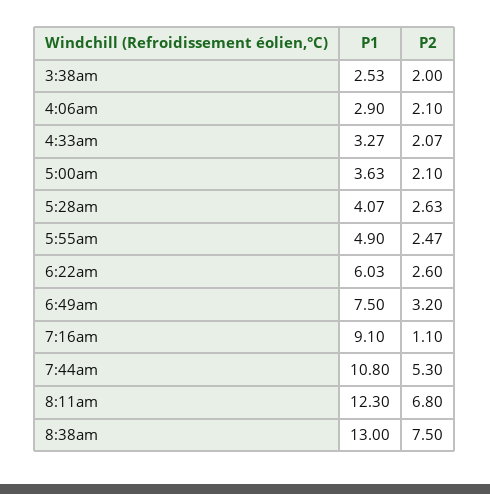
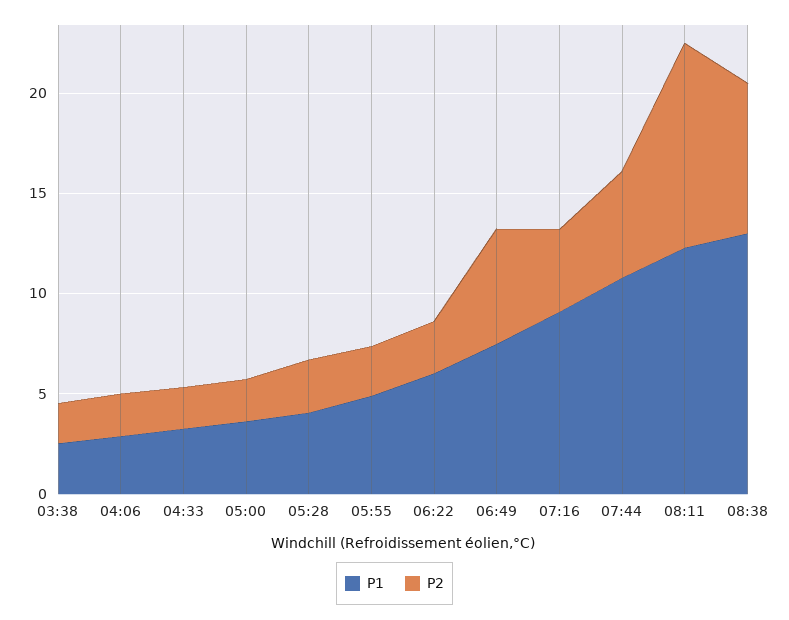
  {
    "P1": {
      "3:38am": 2.53,
      "4:06am": 2.9,
      "4:33am": 3.27,
      "5:00am": 3.63,
      "5:28am": 4.07,
      "5:55am": 4.9,
      "6:22am": 6.03,
      "6:49am": 7.5,
      "7:16am": 9.1,
      "7:44am": 10.8,
      "8:11am": 12.3,
      "8:38am": 13
    },
    "P2": {
      "3:38am": 2,
      "4:06am": 2.1,
      "4:33am": 2.07,
      "5:00am": 2.1,
      "5:28am": 2.63,
      "5:55am": 2.47,
      "6:22am": 2.6,
-     "6:49am": 3.2,
+     "6:49am": 6,
-     "7:16am": 1.1,
+     "7:16am": 4,
      "7:44am": 5.3,
-     "8:11am": 6.8,
+     "8:11am": 10,
      "8:38am": 7.5
    }
  }

